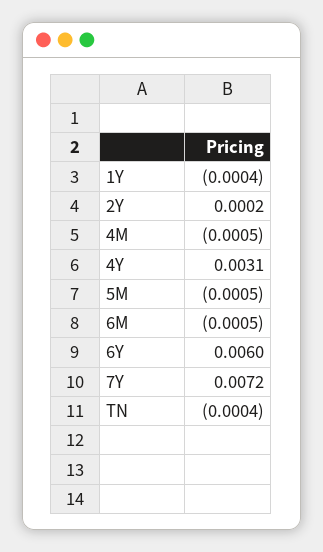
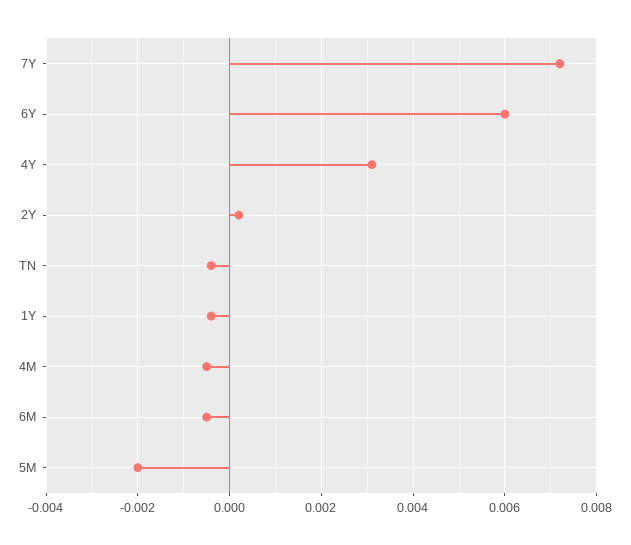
  {
    "1Y": -0.0004,
    "2Y": 0.0002,
    "4M": -0.0005,
    "4Y": 0.0031,
-   "5M": -0.0005,
+   "5M": -0.002,
    "6M": -0.0005,
    "6Y": 0.006,
    "7Y": 0.0072,
    "TN": -0.0004
  }

